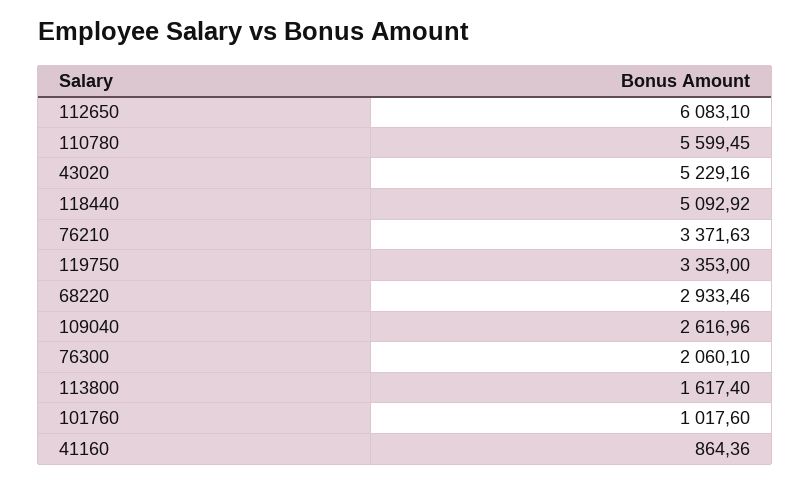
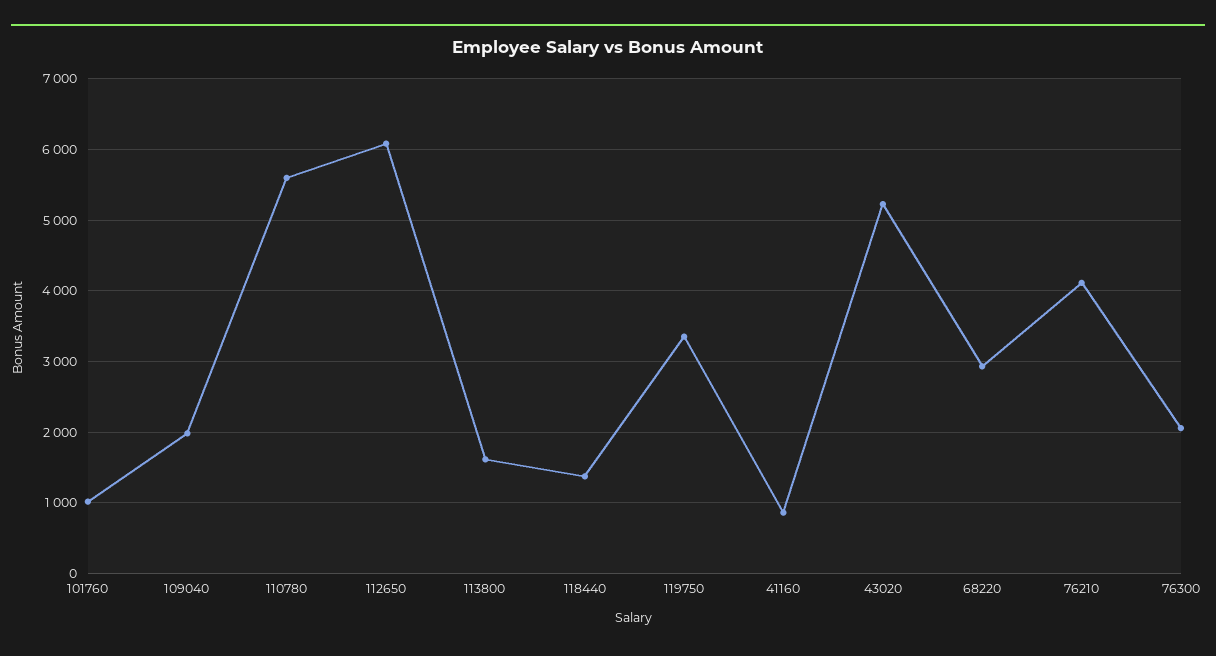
  {
    "112650": 6083.1,
    "110780": 5599.45,
    "43020": 5229.16,
-   "118440": 5092.92,
+   "118440": 1400,
-   "76210": 3371.63,
+   "76210": 4100,
    "119750": 3353,
    "68220": 2933.46,
-   "109040": 2616.96,
+   "109040": 2000,
    "76300": 2060.1,
    "113800": 1617.4,
    "101760": 1017.6,
    "41160": 864.36
  }

